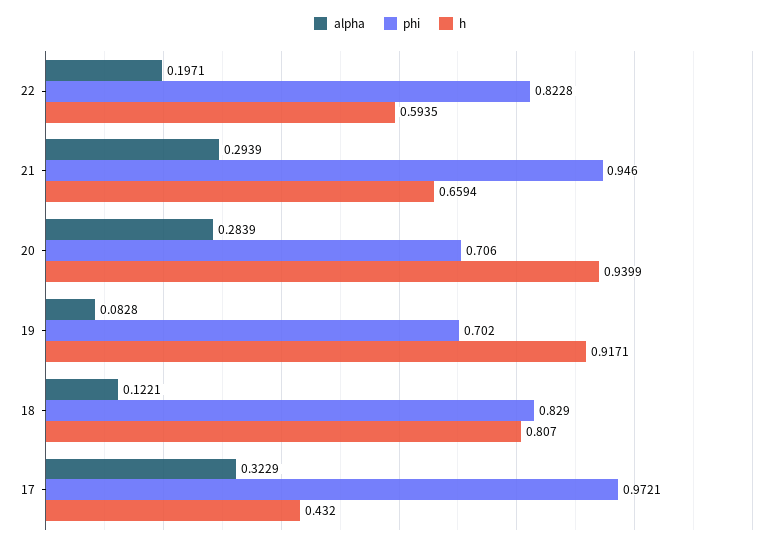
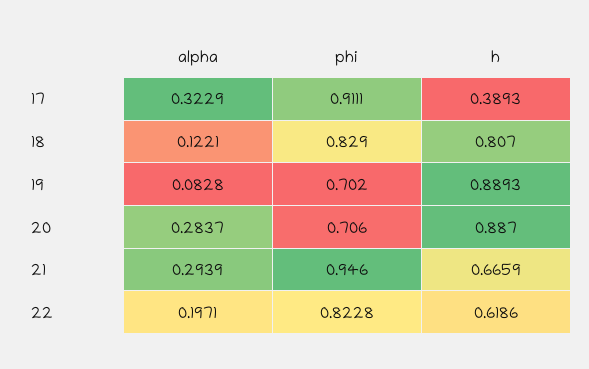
  {
    "alpha": {
      "22": 0.1971,
      "21": 0.2939,
-     "20": 0.2839,
+     "20": 0.2837,
      "19": 0.0828,
      "18": 0.1221,
      "17": 0.3229
    },
    "phi": {
      "22": 0.8228,
      "21": 0.946,
      "20": 0.706,
      "19": 0.702,
      "18": 0.829,
-     "17": 0.9721
+     "17": 0.9111
    },
    "h": {
-     "22": 0.5935,
+     "22": 0.6186,
-     "21": 0.6594,
+     "21": 0.6659,
-     "20": 0.9399,
+     "20": 0.887,
-     "19": 0.9171,
+     "19": 0.8893,
      "18": 0.807,
-     "17": 0.432
+     "17": 0.3893
    }
  }

